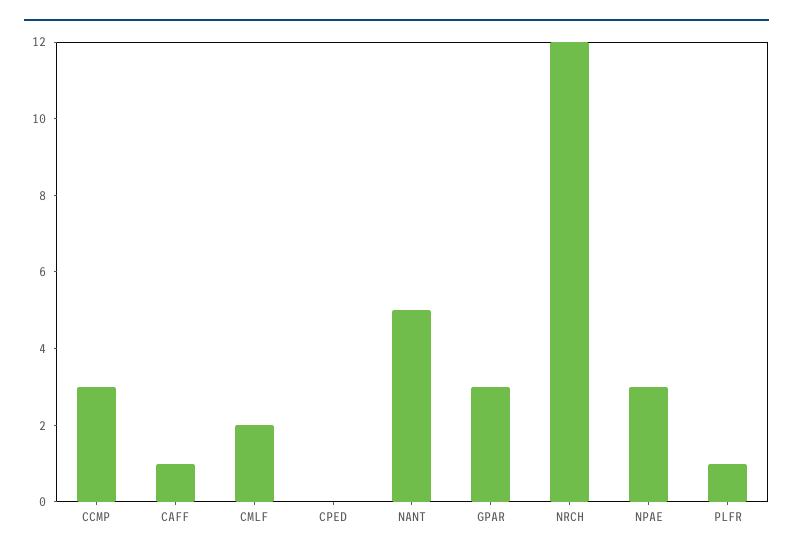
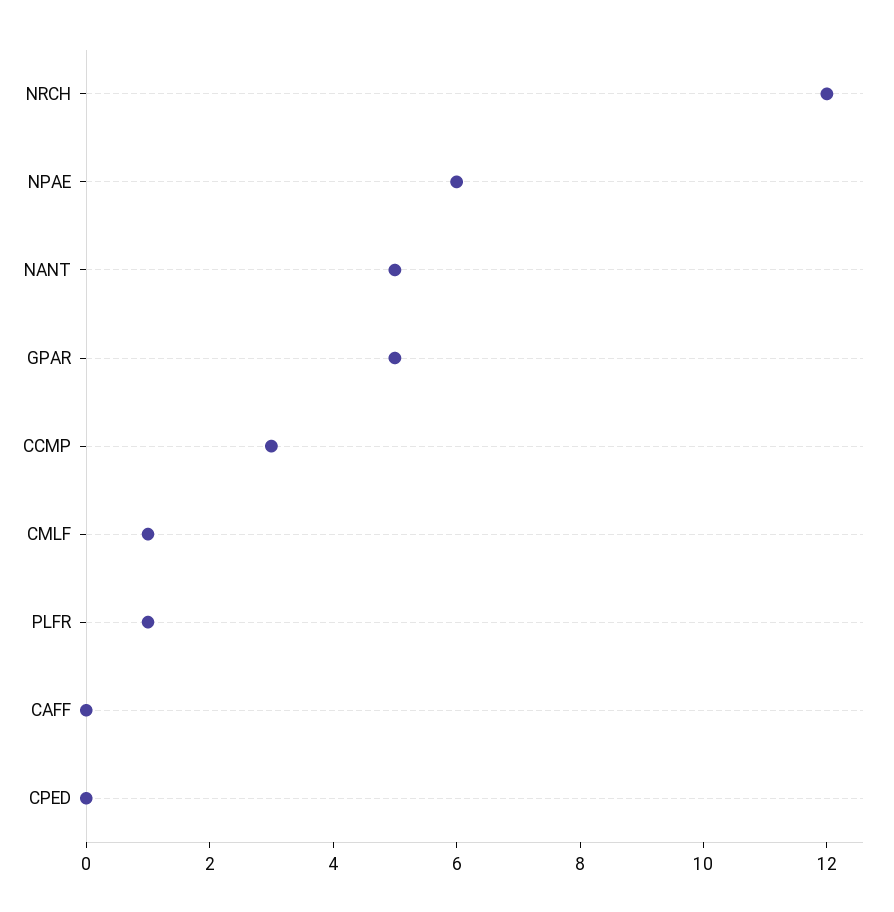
  {
    "CCMP": 3,
-   "CAFF": 1,
+   "CAFF": 0,
-   "CMLF": 2,
+   "CMLF": 1,
    "CPED": 0,
    "NANT": 5,
-   "GPAR": 3,
+   "GPAR": 5,
    "NRCH": 12,
-   "NPAE": 3,
+   "NPAE": 6,
    "PLFR": 1
  }

